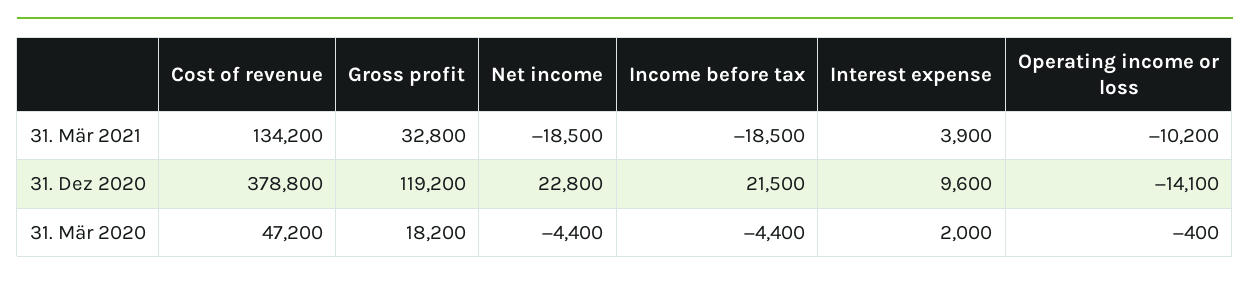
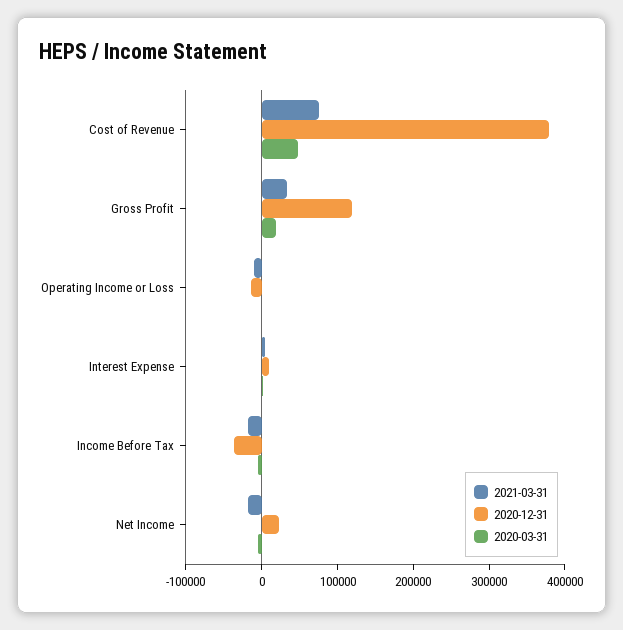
  {
    "31. Mär 2021": {
-     "Cost of revenue": 134200,
+     "Cost of revenue": 80000,
      "Gross profit": 32800,
      "Net income": -18500,
      "Income before tax": -18500,
      "Interest expense": 3900,
      "Operating income or loss": -10200
    },
    "31. Dez 2020": {
      "Cost of revenue": 378800,
      "Gross profit": 119200,
      "Net income": 22800,
-     "Income before tax": 21500,
+     "Income before tax": -40000,
      "Interest expense": 9600,
      "Operating income or loss": -14100
    },
    "31. Mär 2020": {
      "Cost of revenue": 47200,
      "Gross profit": 18200,
      "Net income": -4400,
      "Income before tax": -4400,
      "Interest expense": 2000,
      "Operating income or loss": -400
    }
  }

